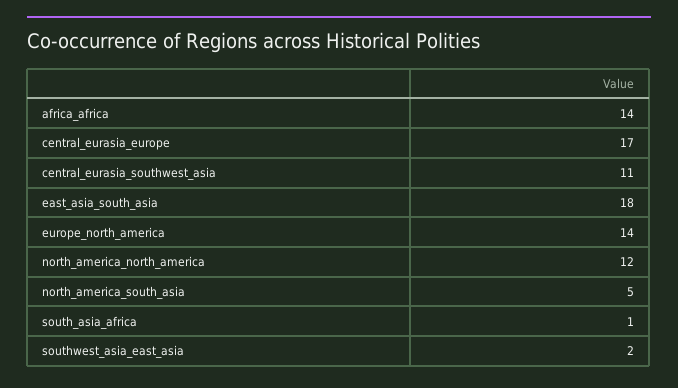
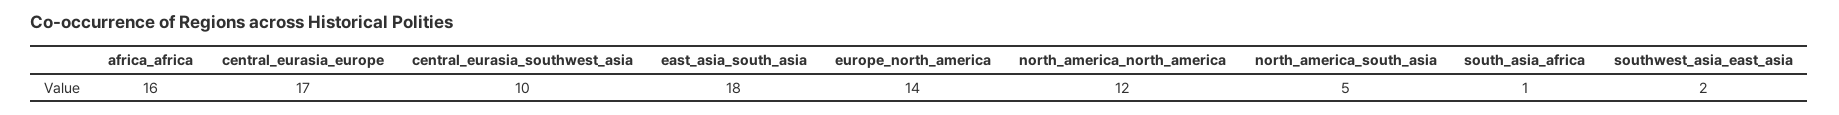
  {
-   "africa_africa": 14,
+   "africa_africa": 16,
    "central_eurasia_europe": 17,
-   "central_eurasia_southwest_asia": 11,
+   "central_eurasia_southwest_asia": 10,
    "east_asia_south_asia": 18,
    "europe_north_america": 14,
    "north_america_north_america": 12,
    "north_america_south_asia": 5,
    "south_asia_africa": 1,
    "southwest_asia_east_asia": 2
  }

